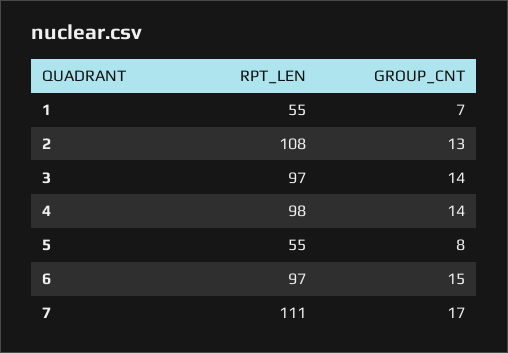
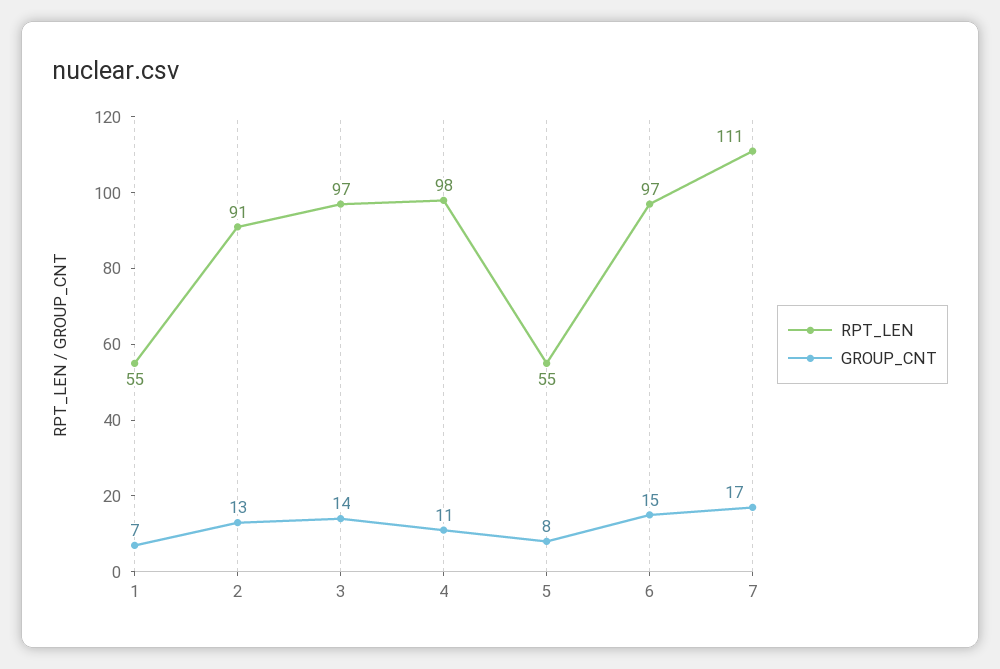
  {
    "RPT_LEN": {
      "1": 55,
-     "2": 108,
+     "2": 91,
      "3": 97,
      "4": 98,
      "5": 55,
      "6": 97,
      "7": 111
    },
    "GROUP_CNT": {
      "1": 7,
      "2": 13,
      "3": 14,
-     "4": 14,
+     "4": 11,
      "5": 8,
      "6": 15,
      "7": 17
    }
  }

